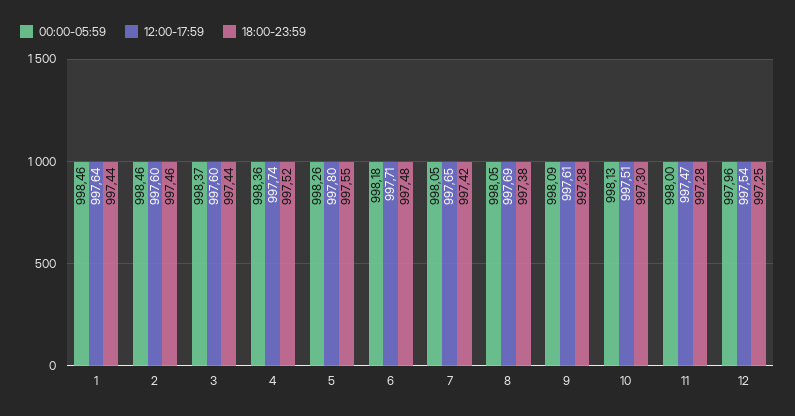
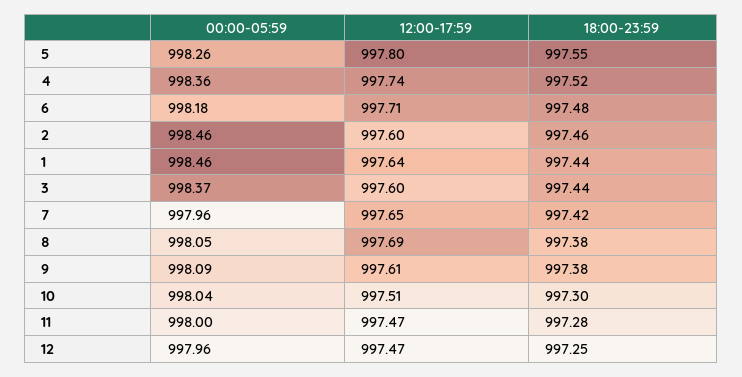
  {
    "00:00-05:59": {
      "1": 998.46,
      "2": 998.46,
      "3": 998.37,
      "4": 998.36,
      "5": 998.26,
      "6": 998.18,
-     "7": 998.05,
+     "7": 997.96,
      "8": 998.05,
      "9": 998.09,
-     "10": 998.13,
+     "10": 998.04,
      "11": 998,
      "12": 997.96
    },
    "12:00-17:59": {
      "1": 997.64,
      "2": 997.6,
      "3": 997.6,
      "4": 997.74,
      "5": 997.8,
      "6": 997.71,
      "7": 997.65,
      "8": 997.69,
      "9": 997.61,
      "10": 997.51,
      "11": 997.47,
-     "12": 997.54
+     "12": 997.47
    },
    "18:00-23:59": {
      "1": 997.44,
      "2": 997.46,
      "3": 997.44,
      "4": 997.52,
      "5": 997.55,
      "6": 997.48,
      "7": 997.42,
      "8": 997.38,
      "9": 997.38,
      "10": 997.3,
      "11": 997.28,
      "12": 997.25
    }
  }

